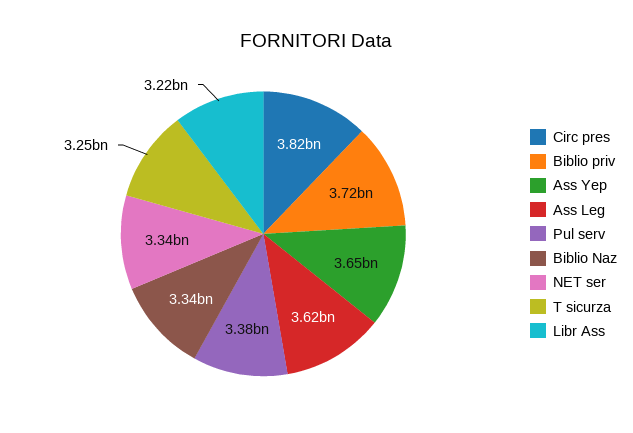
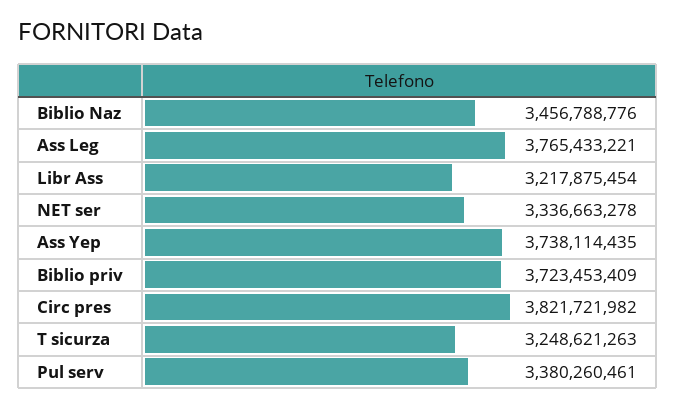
  {
    "Circ pres": 3821721982,
    "Biblio priv": 3723453409,
-   "Ass Yep": 3650000000,
+   "Ass Yep": 3738114435,
-   "Ass Leg": 3620000000,
+   "Ass Leg": 3765433221,
    "Pul serv": 3380260461,
-   "Biblio Naz": 3340000000,
+   "Biblio Naz": 3456788776,
    "NET ser": 3336663278,
    "T sicurza": 3248621263,
    "Libr Ass": 3217875454
  }

